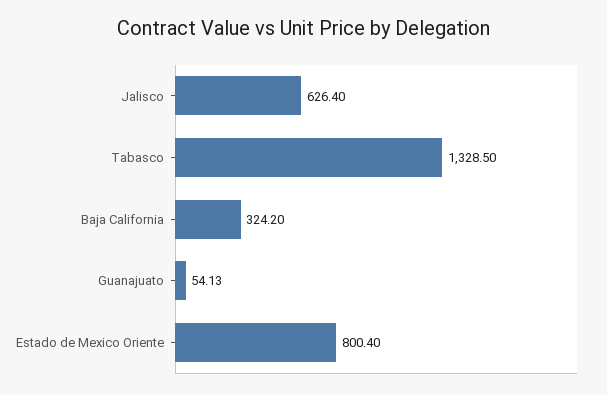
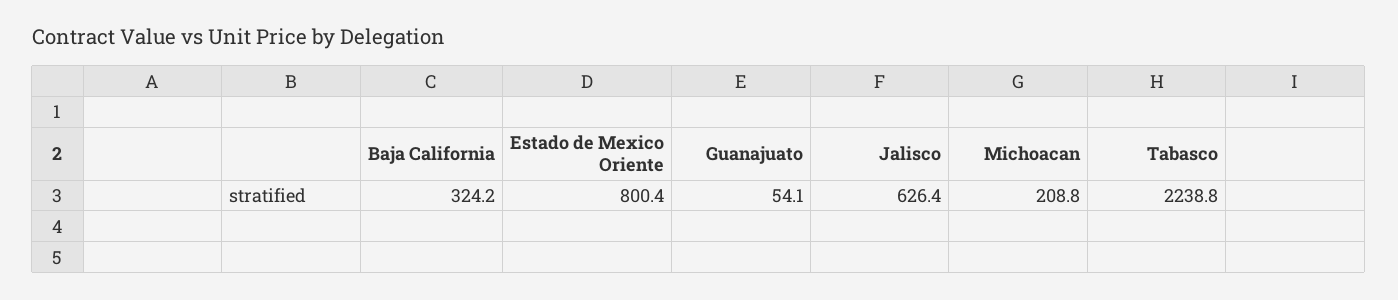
  {
    "Jalisco": 626.4,
-   "Tabasco": 1328.5,
+   "Tabasco": 2238.8,
    "Baja California": 324.2,
    "Guanajuato": 54.13,
-   "Estado de Mexico Oriente": 800.4
+   "Estado de Mexico Oriente": 800.4,
+   "Michoacan": 208.8
  }

